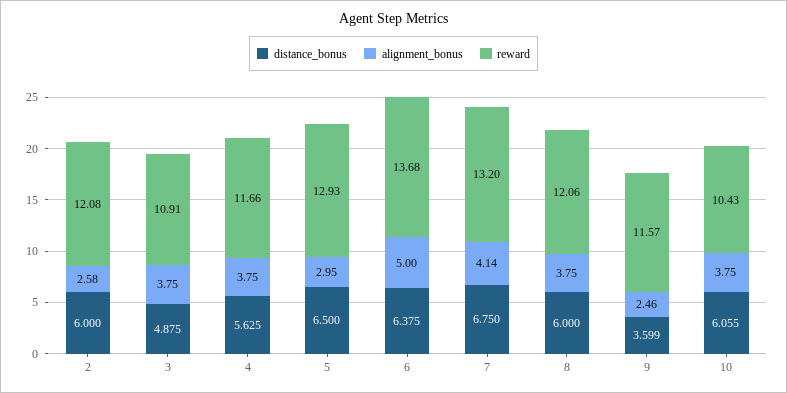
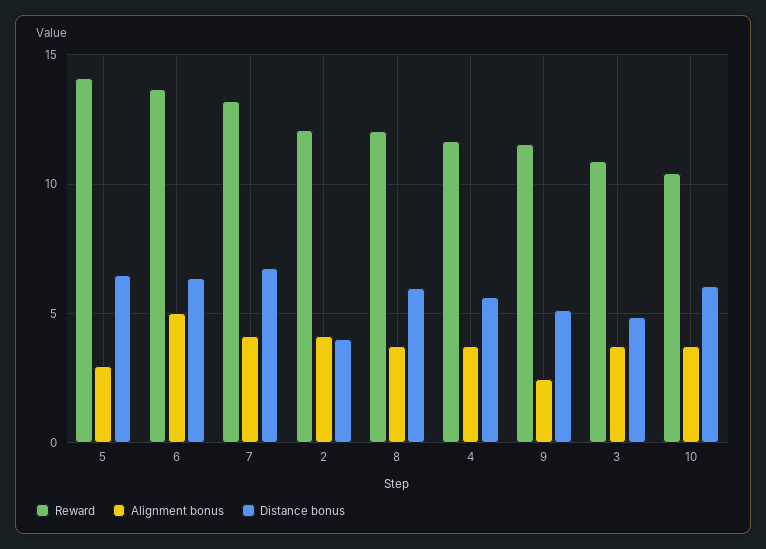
  {
    "distance_bonus": {
-     "2": 6,
+     "2": 4,
      "3": 4.875,
      "4": 5.625,
      "5": 6.5,
      "6": 6.375,
      "7": 6.75,
      "8": 6,
-     "9": 3.599,
+     "9": 5,
      "10": 6.055
    },
    "alignment_bonus": {
-     "2": 2.58,
+     "2": 4,
      "3": 3.75,
      "4": 3.75,
      "5": 2.95,
      "6": 5,
      "7": 4.14,
      "8": 3.75,
      "9": 2.46,
      "10": 3.75
    },
    "reward": {
      "2": 12.08,
      "3": 10.91,
      "4": 11.66,
-     "5": 12.93,
+     "5": 14,
      "6": 13.68,
      "7": 13.2,
      "8": 12.06,
      "9": 11.57,
      "10": 10.43
    }
  }

